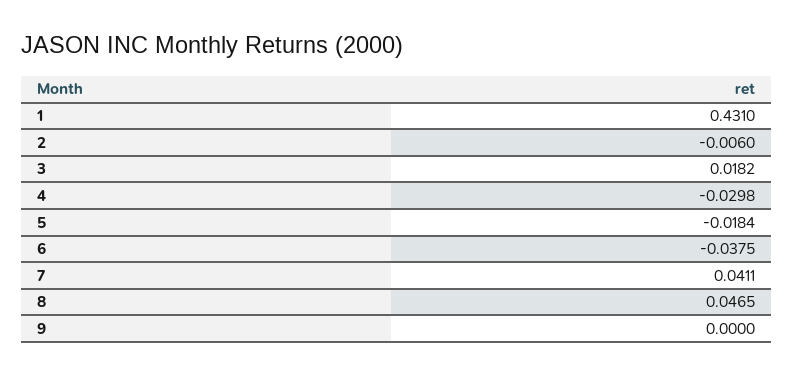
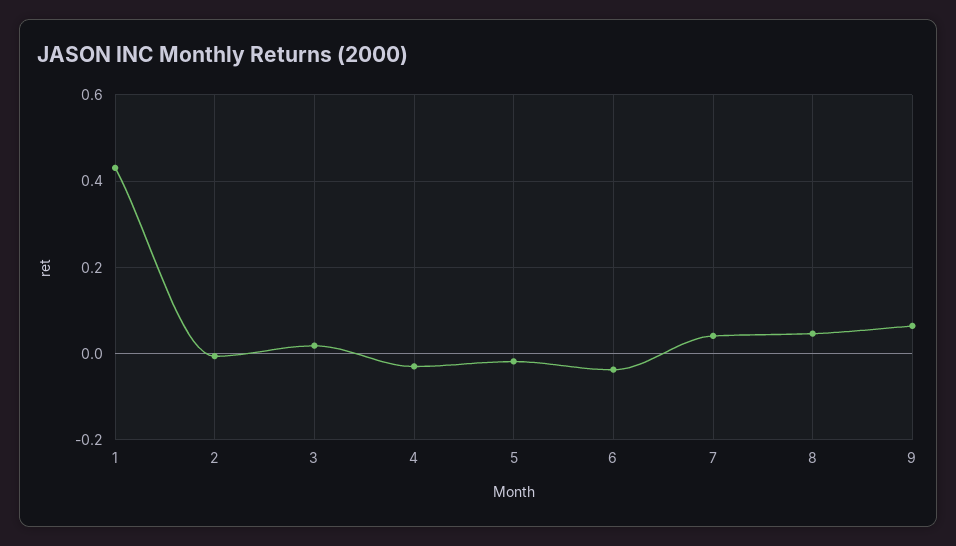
  {
    "1": 0.431,
    "2": -0.006,
    "3": 0.0182,
    "4": -0.0298,
    "5": -0.0184,
    "6": -0.0375,
    "7": 0.0411,
    "8": 0.0465,
-   "9": 0
+   "9": 0.06
  }

